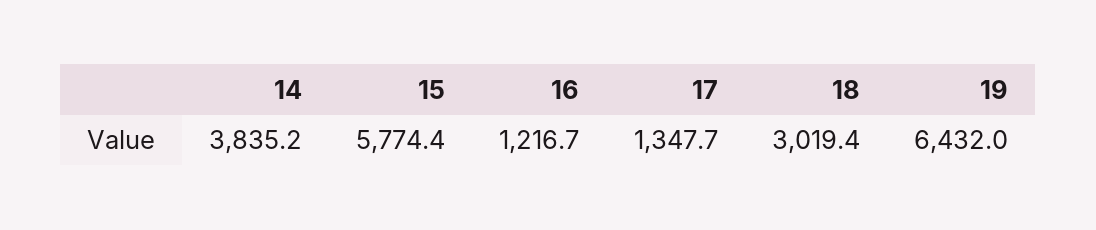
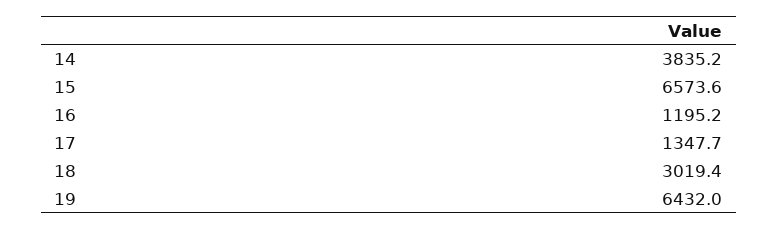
  {
    "14": 3835.2,
-   "15": 5774.4,
+   "15": 6573.6,
-   "16": 1216.7,
+   "16": 1195.2,
    "17": 1347.7,
    "18": 3019.4,
    "19": 6432
  }

